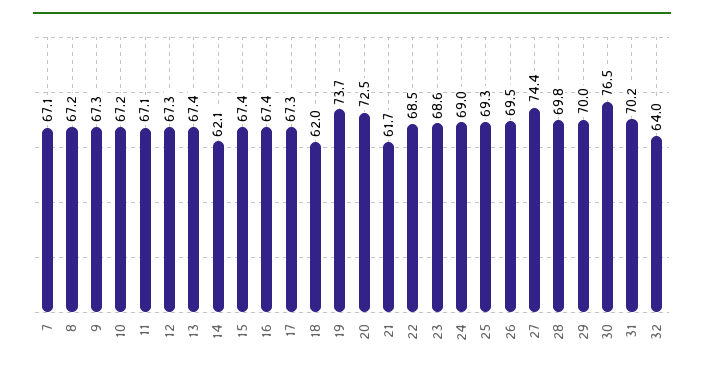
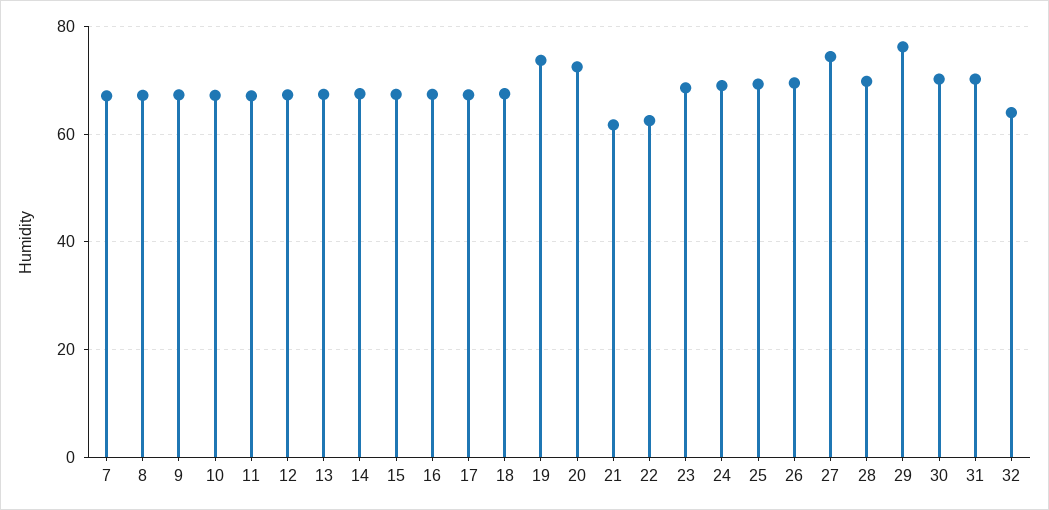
  {
    "7": 67.1,
    "8": 67.2,
    "9": 67.3,
    "10": 67.2,
    "11": 67.1,
    "12": 67.3,
    "13": 67.4,
-   "14": 62.1,
+   "14": 68,
    "15": 67.4,
    "16": 67.4,
    "17": 67.3,
-   "18": 62,
+   "18": 68,
    "19": 73.7,
    "20": 72.5,
    "21": 61.7,
-   "22": 68.5,
+   "22": 62,
    "23": 68.6,
    "24": 69,
    "25": 69.3,
    "26": 69.5,
    "27": 74.4,
    "28": 69.8,
-   "29": 70,
+   "29": 76,
-   "30": 76.5,
+   "30": 70,
    "31": 70.2,
    "32": 64
  }

